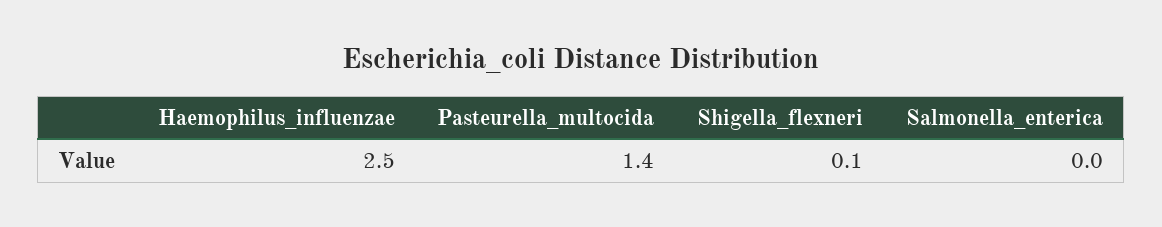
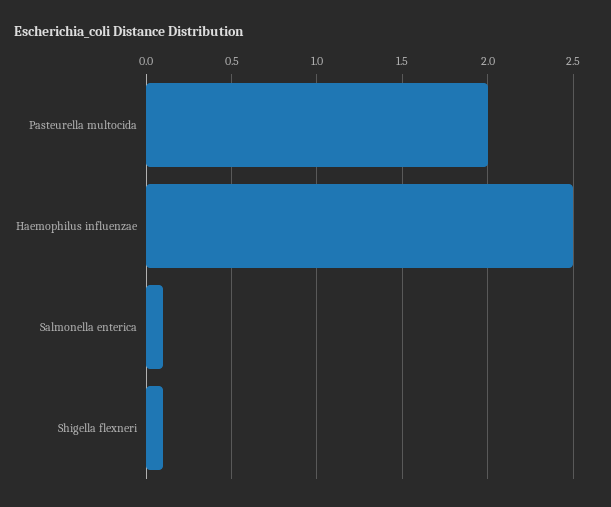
  {
    "Haemophilus_influenzae": 2.5,
-   "Pasteurella_multocida": 1.4,
+   "Pasteurella_multocida": 2,
    "Shigella_flexneri": 0.1,
-   "Salmonella_enterica": 0
+   "Salmonella_enterica": 0.1
  }

